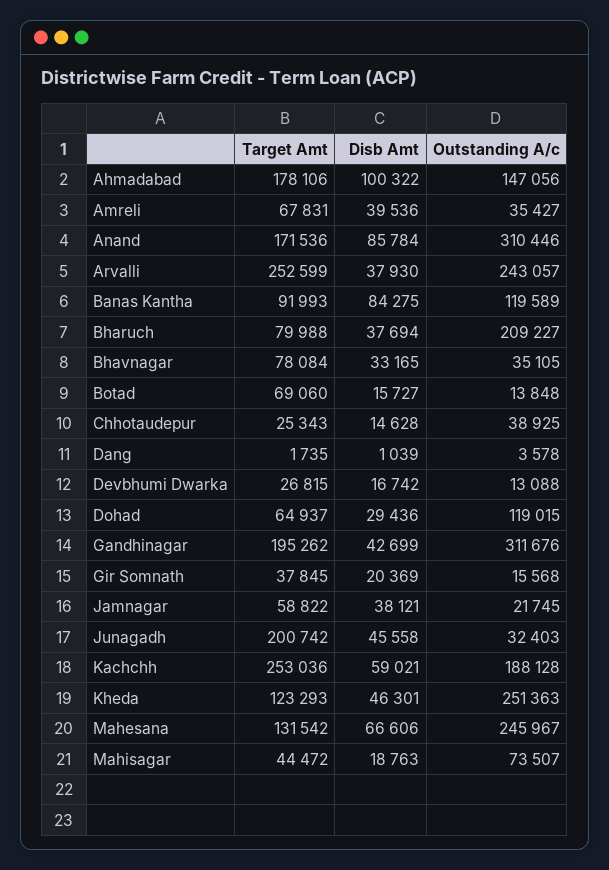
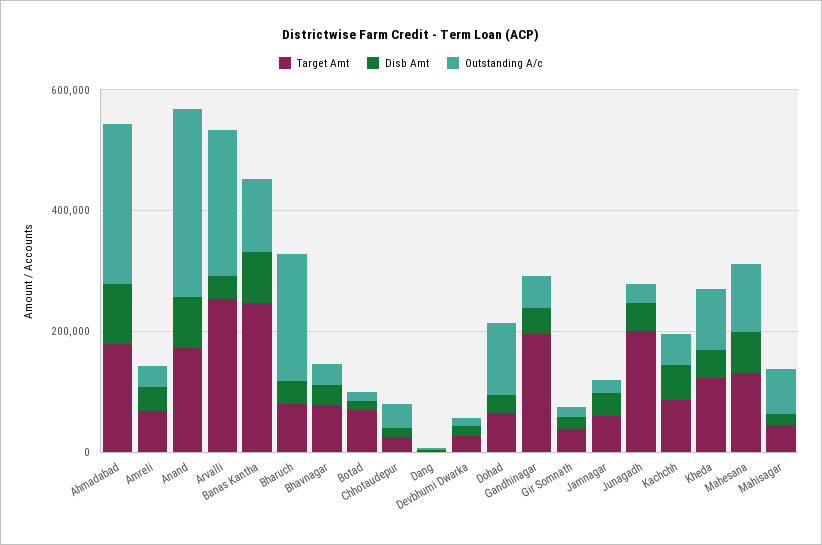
  {
    "Target Amt": {
      "Ahmadabad": 178106,
      "Amreli": 67831,
      "Anand": 171536,
      "Arvalli": 252599,
-     "Banas Kantha": 91993,
+     "Banas Kantha": 250000,
      "Bharuch": 79988,
      "Bhavnagar": 78084,
      "Botad": 69060,
      "Chhotaudepur": 25343,
      "Dang": 1735,
      "Devbhumi Dwarka": 26815,
      "Dohad": 64937,
      "Gandhinagar": 195262,
      "Gir Somnath": 37845,
      "Jamnagar": 58822,
      "Junagadh": 200742,
-     "Kachchh": 253036,
+     "Kachchh": 100000,
      "Kheda": 123293,
      "Mahesana": 131542,
      "Mahisagar": 44472
    },
    "Disb Amt": {
      "Ahmadabad": 100322,
      "Amreli": 39536,
      "Anand": 85784,
      "Arvalli": 37930,
      "Banas Kantha": 84275,
      "Bharuch": 37694,
      "Bhavnagar": 33165,
      "Botad": 15727,
      "Chhotaudepur": 14628,
      "Dang": 1039,
      "Devbhumi Dwarka": 16742,
      "Dohad": 29436,
      "Gandhinagar": 42699,
      "Gir Somnath": 20369,
      "Jamnagar": 38121,
      "Junagadh": 45558,
      "Kachchh": 59021,
      "Kheda": 46301,
      "Mahesana": 66606,
      "Mahisagar": 18763
    },
    "Outstanding A/c": {
-     "Ahmadabad": 147056,
+     "Ahmadabad": 250000,
      "Amreli": 35427,
      "Anand": 310446,
      "Arvalli": 243057,
      "Banas Kantha": 119589,
      "Bharuch": 209227,
      "Bhavnagar": 35105,
      "Botad": 13848,
      "Chhotaudepur": 38925,
      "Dang": 3578,
      "Devbhumi Dwarka": 13088,
      "Dohad": 119015,
-     "Gandhinagar": 311676,
+     "Gandhinagar": 50000,
      "Gir Somnath": 15568,
      "Jamnagar": 21745,
      "Junagadh": 32403,
-     "Kachchh": 188128,
+     "Kachchh": 50000,
-     "Kheda": 251363,
+     "Kheda": 100000,
-     "Mahesana": 245967,
+     "Mahesana": 100000,
      "Mahisagar": 73507
    }
  }

